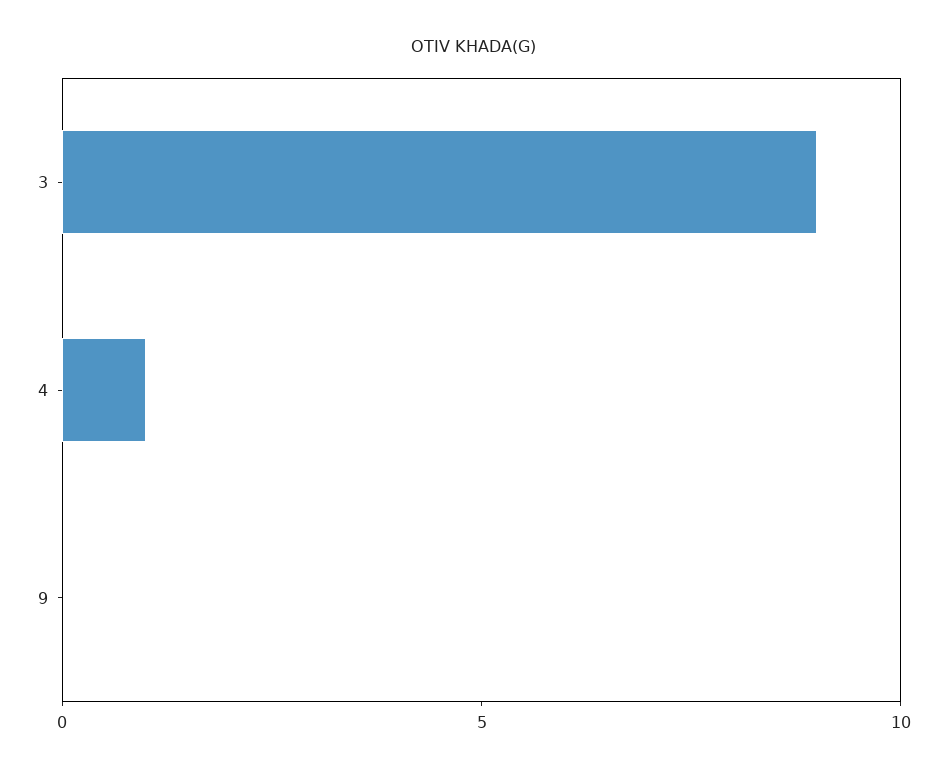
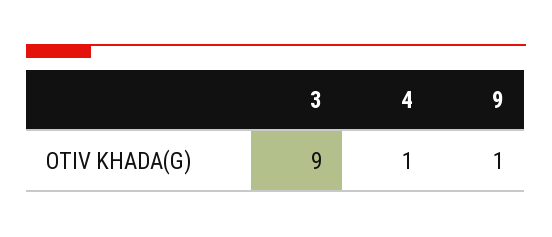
  {
    "3": 9,
    "4": 1,
-   "9": 0
+   "9": 1
  }

